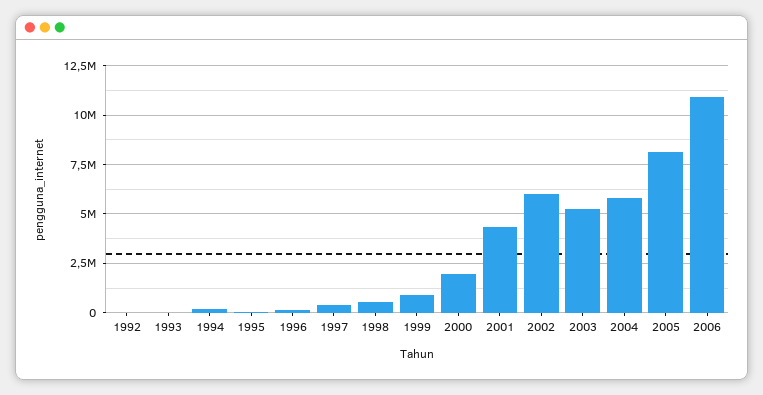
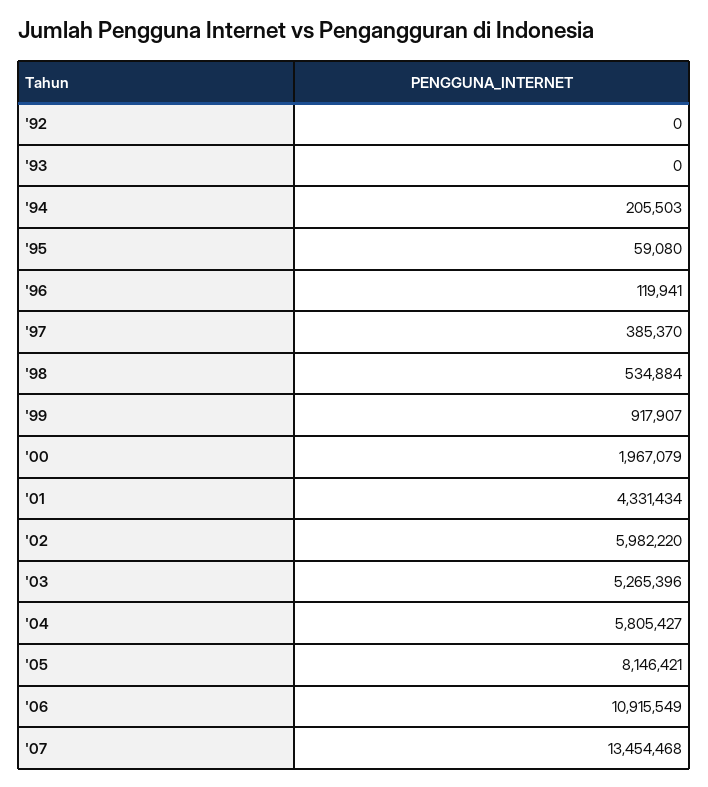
  {
    "1992": 0,
    "1993": 0,
    "1994": 205503,
    "1995": 59080,
    "1996": 119941,
    "1997": 385370,
    "1998": 534884,
    "1999": 917907,
    "2000": 1967079,
    "2001": 4331434,
    "2002": 5982220,
    "2003": 5265396,
    "2004": 5805427,
    "2005": 8146421,
-   "2006": 10915549
+   "2006": 10915549,
+   "'07": 13454468
  }

